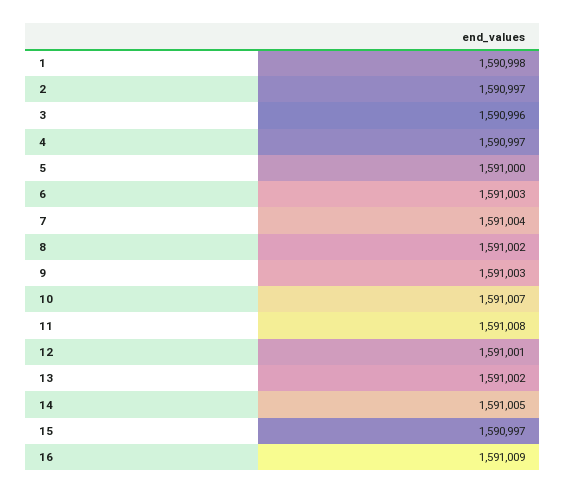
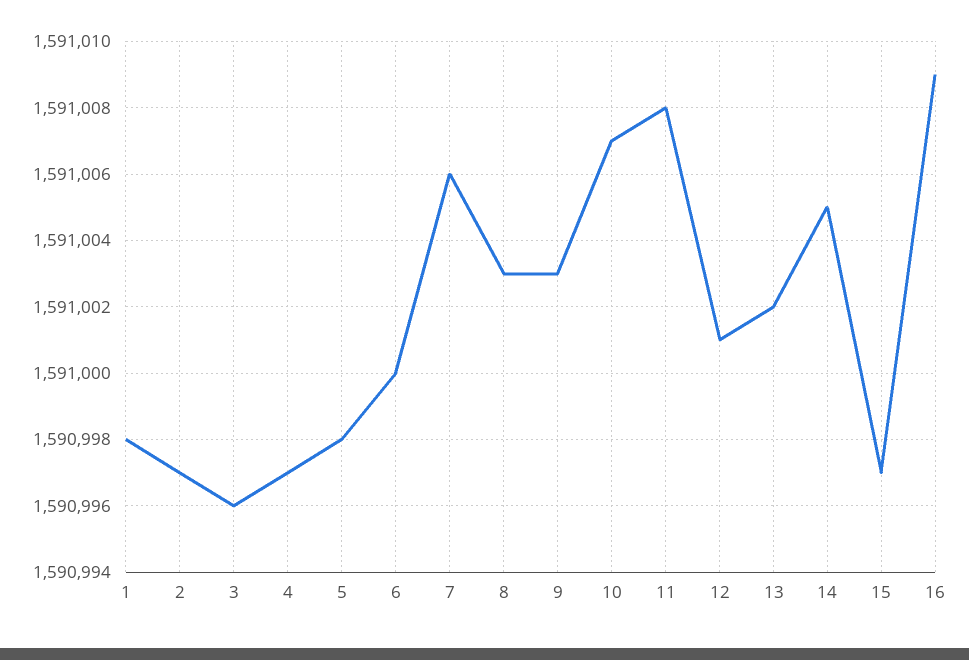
  {
    "1": 1590998,
    "2": 1590997,
    "3": 1590996,
    "4": 1590997,
-   "5": 1591000,
+   "5": 1590998,
-   "6": 1591003,
+   "6": 1591000,
-   "7": 1591004,
+   "7": 1591006,
-   "8": 1591002,
+   "8": 1591003,
    "9": 1591003,
    "10": 1591007,
    "11": 1591008,
    "12": 1591001,
    "13": 1591002,
    "14": 1591005,
    "15": 1590997,
    "16": 1591009
  }

